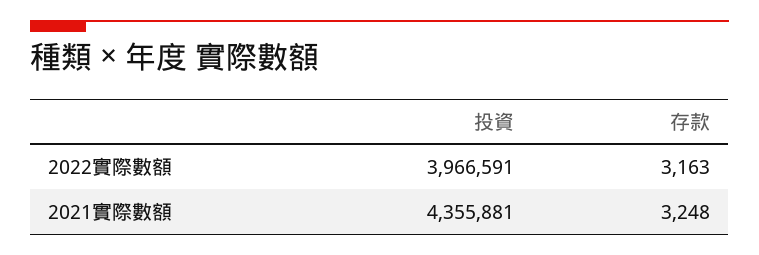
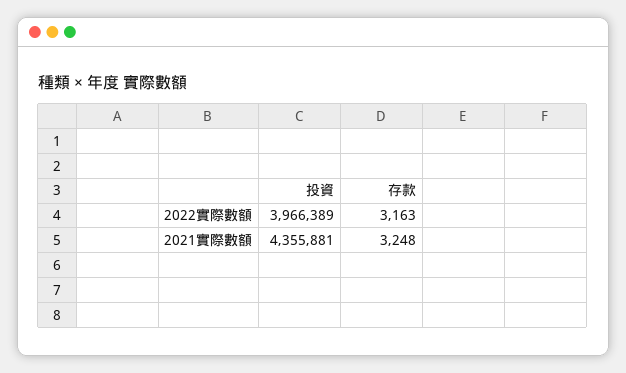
  {
    "投資": {
-     "2022實際數額": 3966591,
+     "2022實際數額": 3966389,
      "2021實際數額": 4355881
    },
    "存款": {
      "2022實際數額": 3163,
      "2021實際數額": 3248
    }
  }

